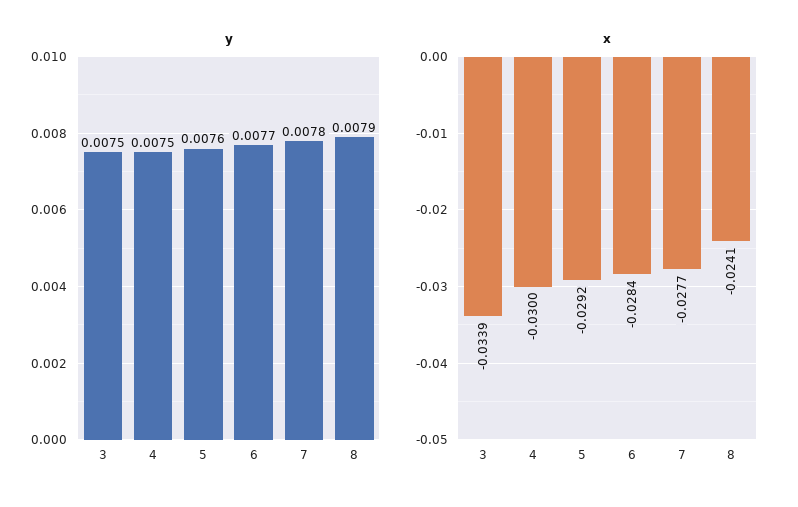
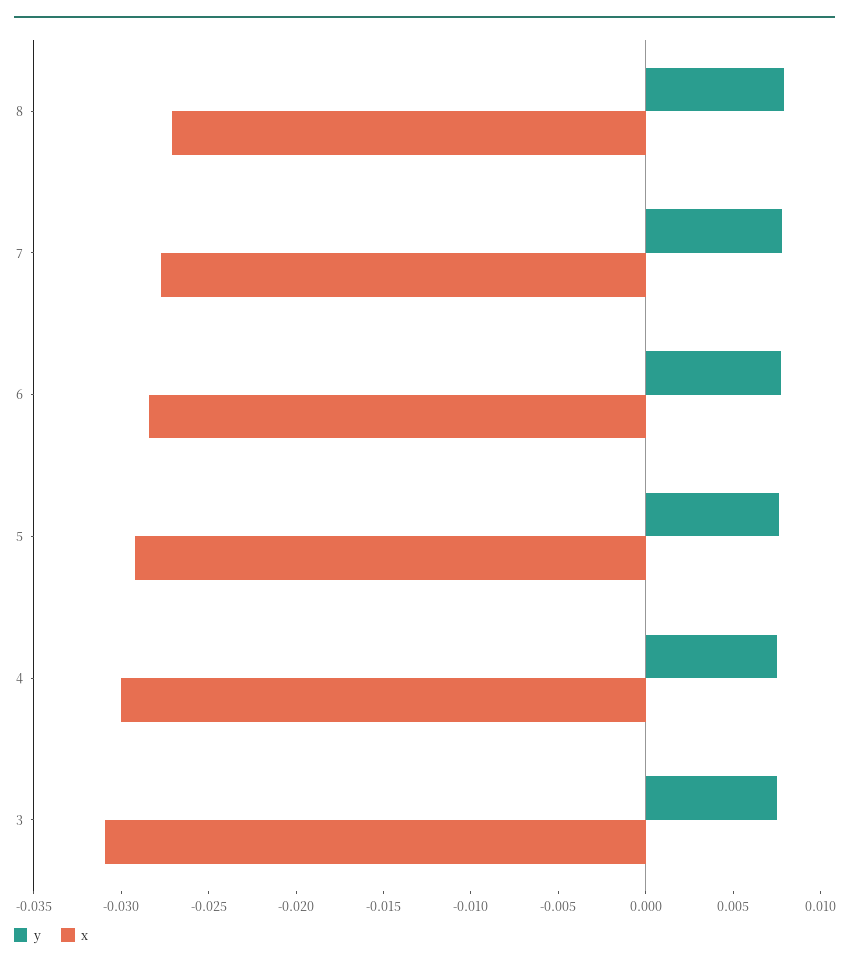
  {
    "y": {
      "3": 0.0075,
      "4": 0.0075,
      "5": 0.0076,
      "6": 0.0077,
      "7": 0.0078,
      "8": 0.0079
    },
    "x": {
-     "3": -0.0339,
+     "3": -0.031,
      "4": -0.03,
      "5": -0.0292,
      "6": -0.0284,
      "7": -0.0277,
-     "8": -0.0241
+     "8": -0.027
    }
  }

